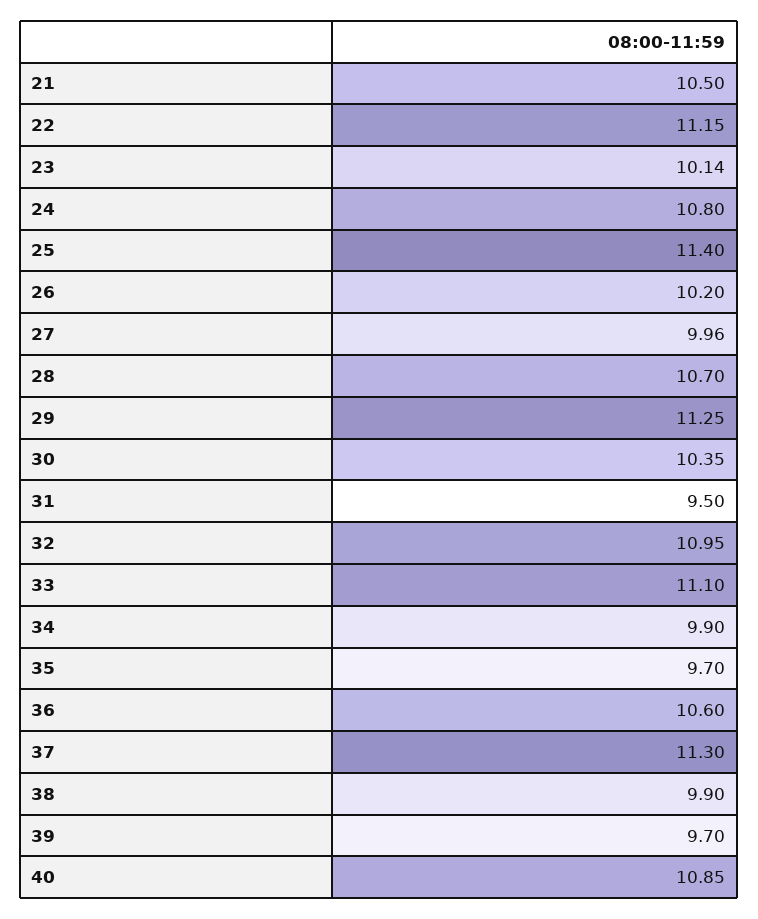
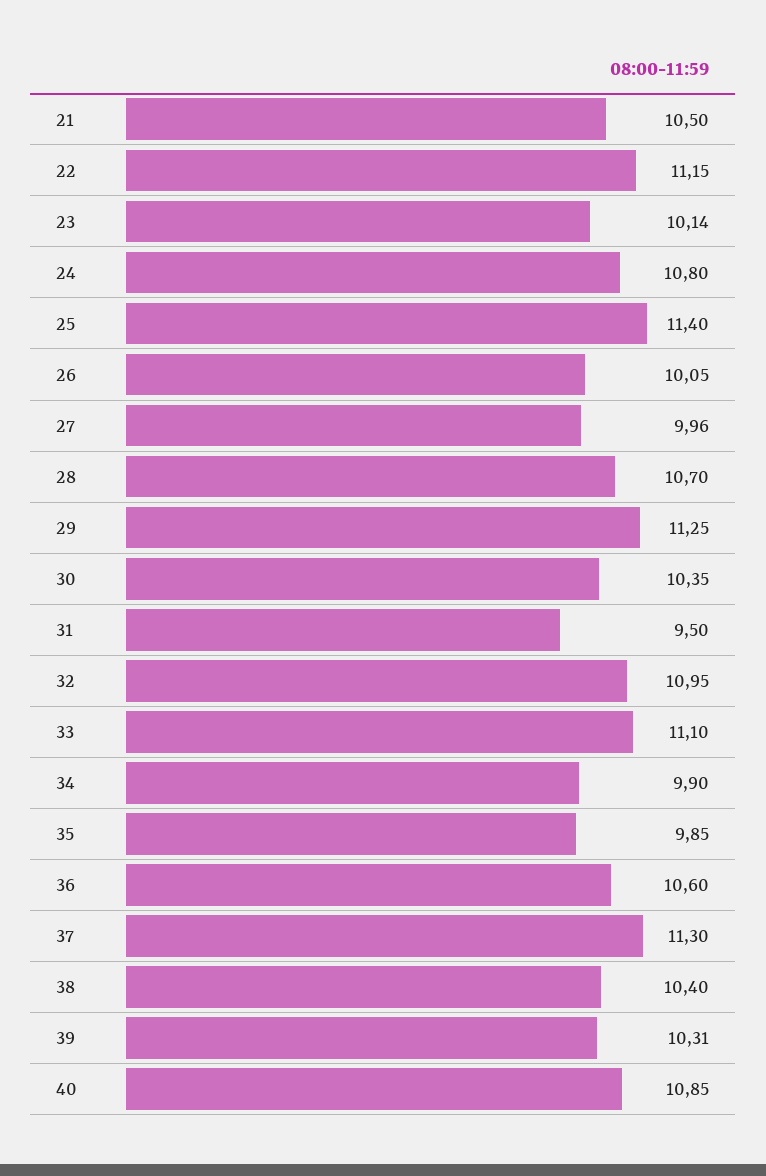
  {
    "21": 10.5,
    "22": 11.15,
    "23": 10.14,
    "24": 10.8,
    "25": 11.4,
-   "26": 10.2,
+   "26": 10.05,
    "27": 9.96,
    "28": 10.7,
    "29": 11.25,
    "30": 10.35,
    "31": 9.5,
    "32": 10.95,
    "33": 11.1,
    "34": 9.9,
-   "35": 9.7,
+   "35": 9.85,
    "36": 10.6,
    "37": 11.3,
-   "38": 9.9,
+   "38": 10.4,
-   "39": 9.7,
+   "39": 10.31,
    "40": 10.85
  }

